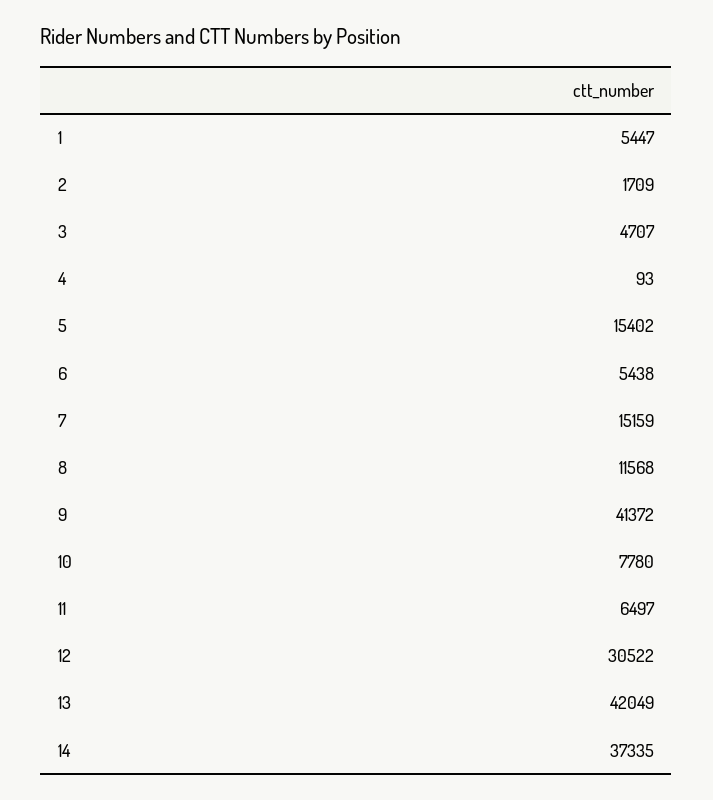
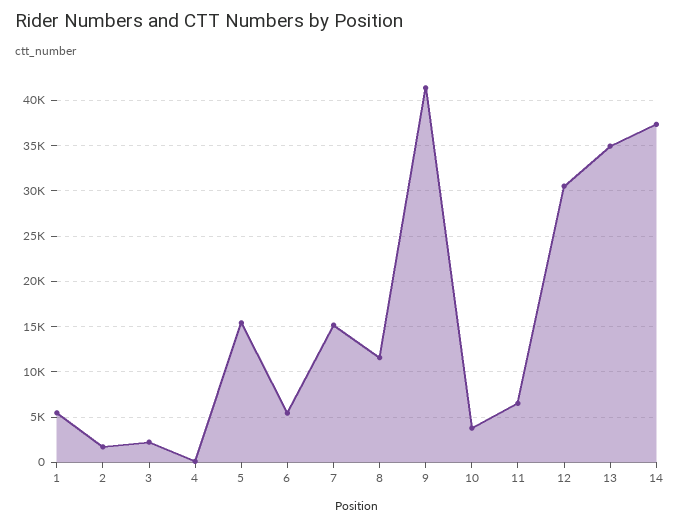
  {
    "1": 5447,
    "2": 1709,
-   "3": 4707,
+   "3": 2000,
    "4": 93,
    "5": 15402,
    "6": 5438,
    "7": 15159,
    "8": 11568,
    "9": 41372,
-   "10": 7780,
+   "10": 4000,
    "11": 6497,
    "12": 30522,
-   "13": 42049,
+   "13": 35000,
    "14": 37335
  }

